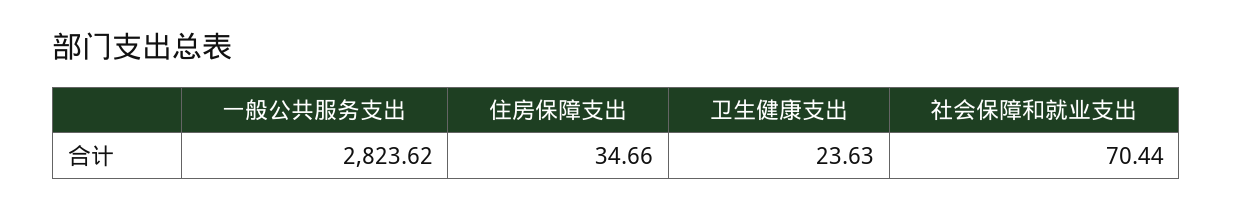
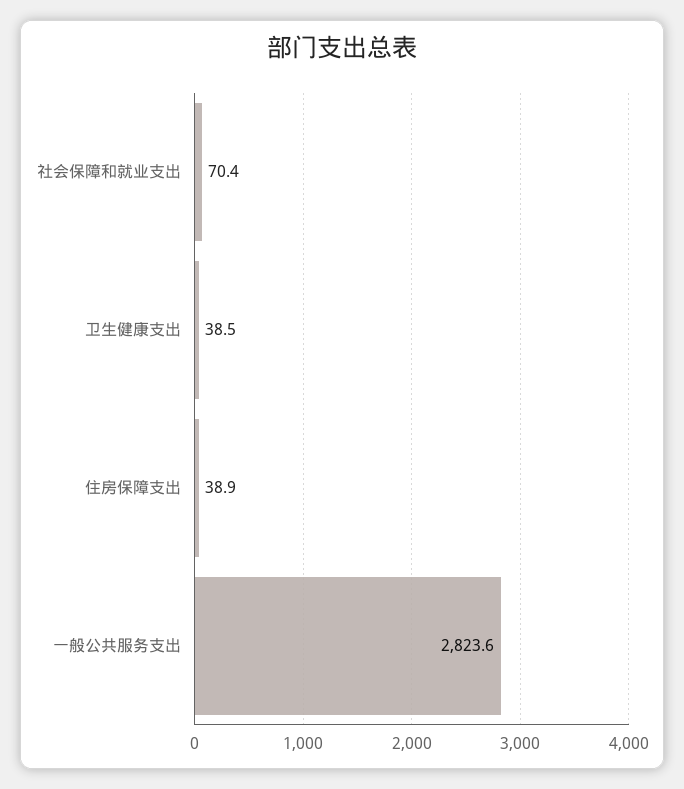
  {
    "一般公共服务支出": 2823.62,
-   "住房保障支出": 34.66,
+   "住房保障支出": 38.9,
-   "卫生健康支出": 23.63,
+   "卫生健康支出": 38.5,
    "社会保障和就业支出": 70.44
  }

